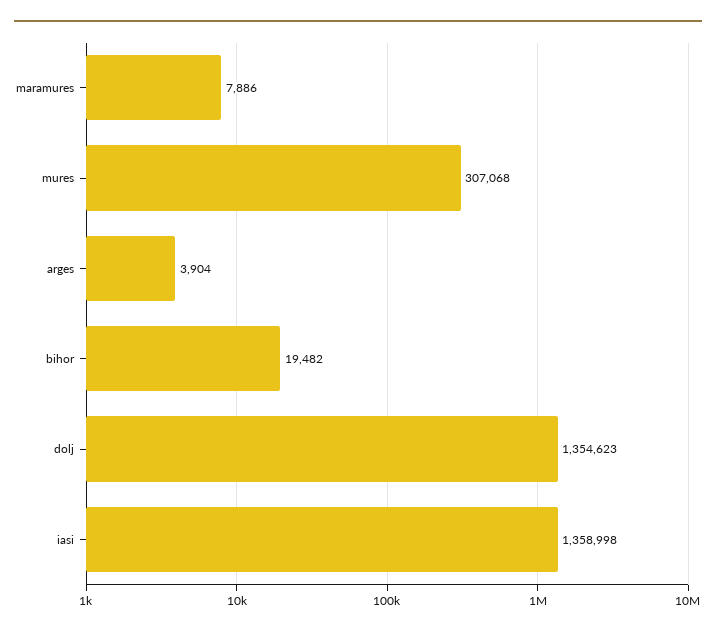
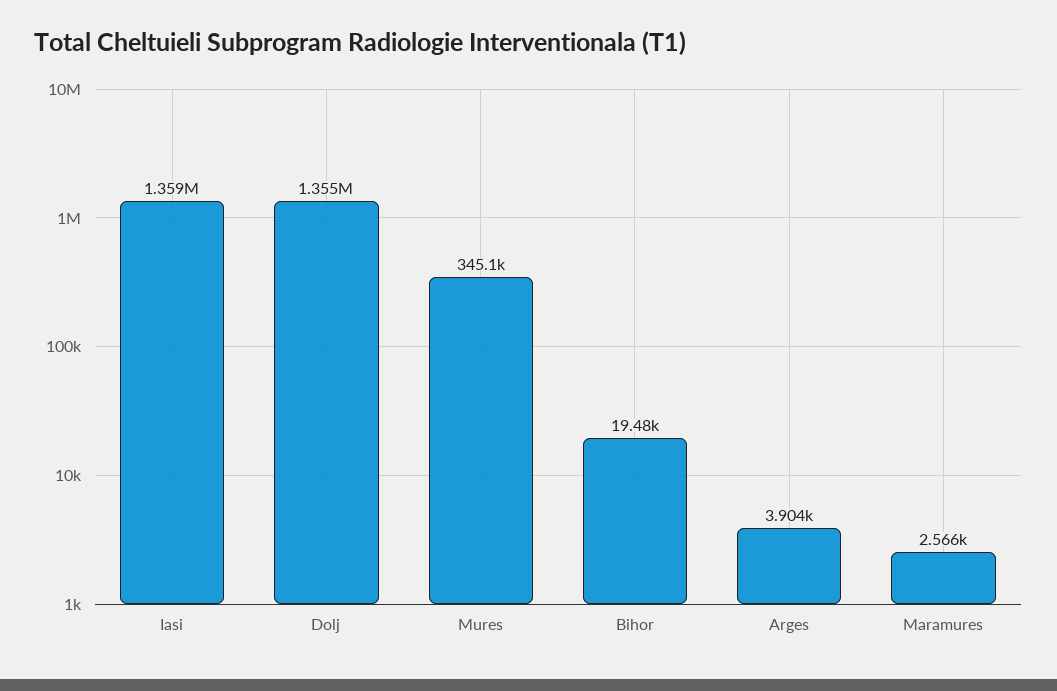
  {
-   "maramures": 7886,
+   "maramures": 2566,
-   "mures": 307068,
+   "mures": 345100,
    "arges": 3904,
    "bihor": 19482,
    "dolj": 1354623,
    "iasi": 1358998
  }

